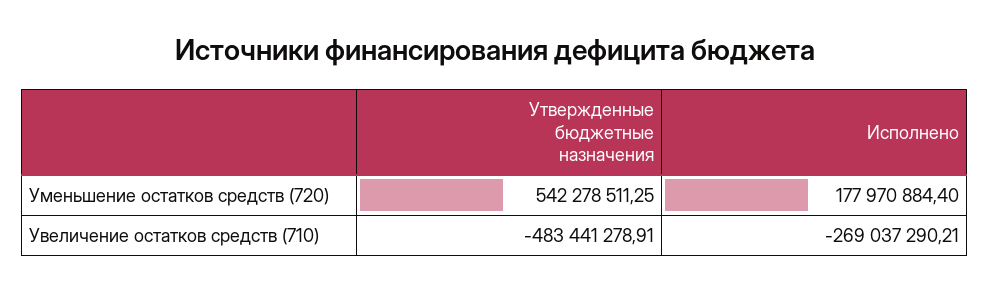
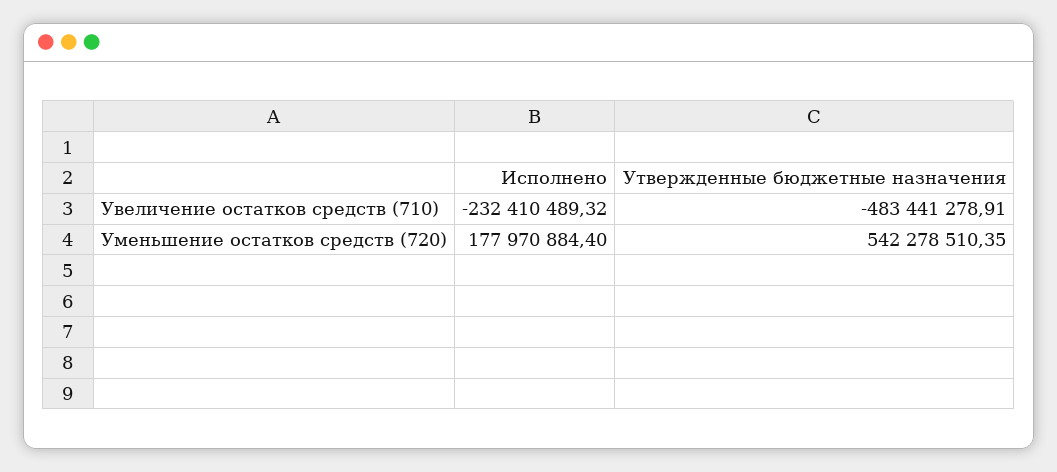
  {
    "Утвержденные бюджетные назначения": {
-     "Уменьшение остатков средств (720)": 542278511.25,
+     "Уменьшение остатков средств (720)": 542278510.35,
      "Увеличение остатков средств (710)": -483441278.91
    },
    "Исполнено": {
      "Уменьшение остатков средств (720)": 177970884.4,
-     "Увеличение остатков средств (710)": -269037290.21
+     "Увеличение остатков средств (710)": -232410489.32
    }
  }

